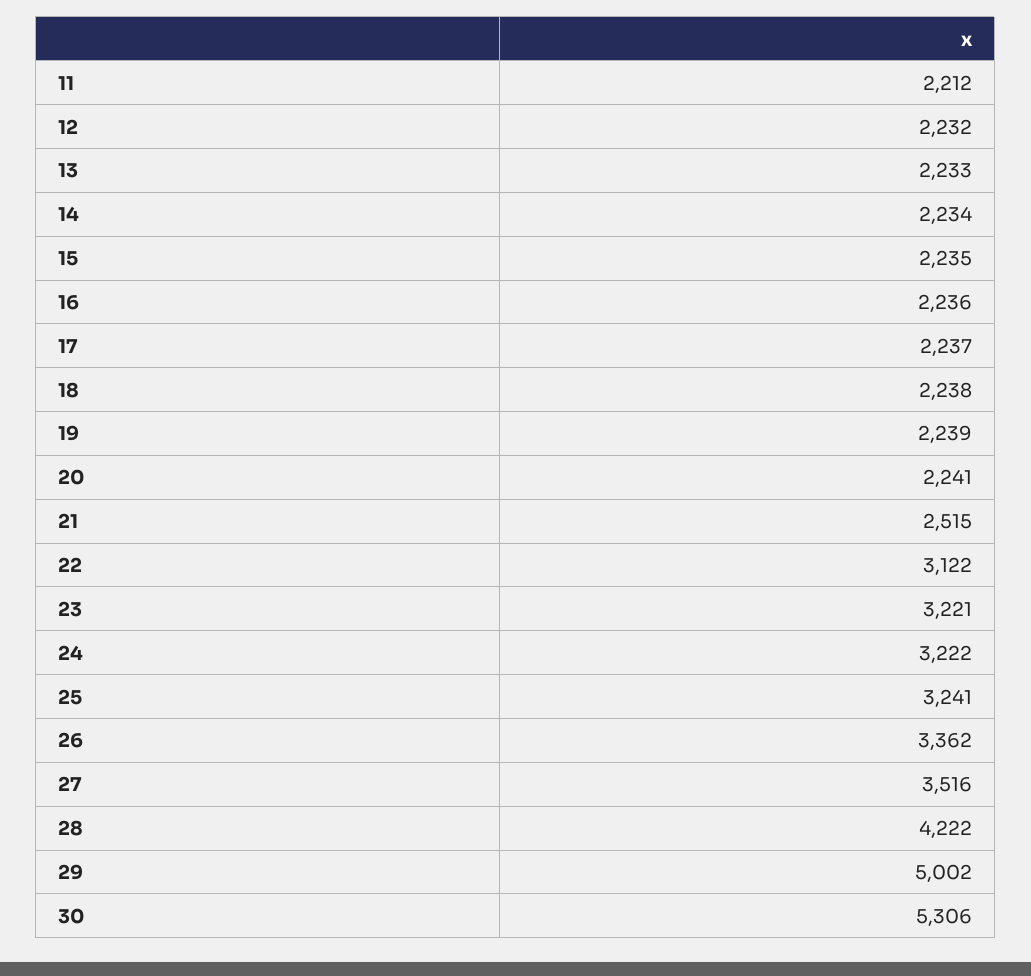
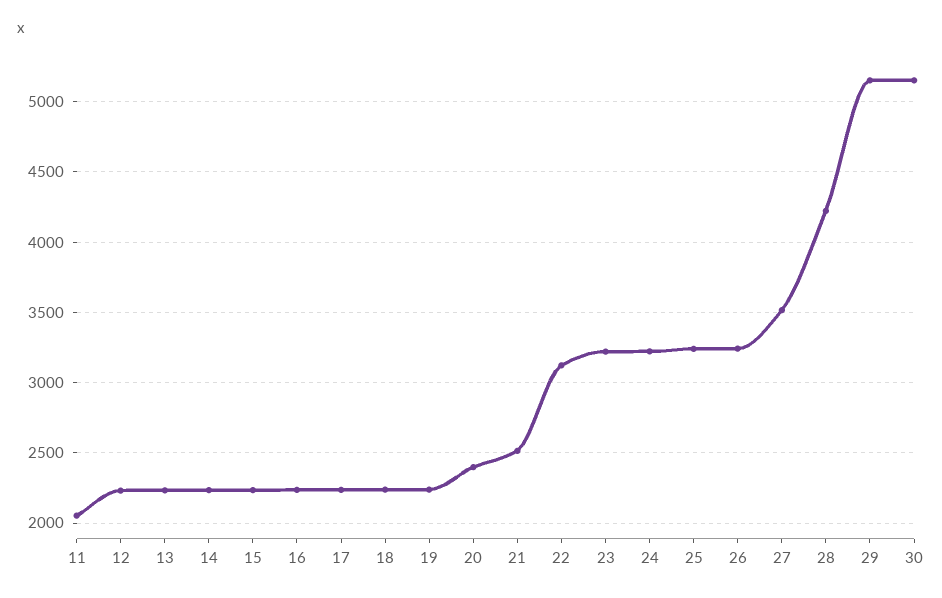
  {
-   "11": 2212,
+   "11": 2050,
    "12": 2232,
    "13": 2233,
    "14": 2234,
    "15": 2235,
    "16": 2236,
    "17": 2237,
    "18": 2238,
    "19": 2239,
-   "20": 2241,
+   "20": 2400,
    "21": 2515,
    "22": 3122,
    "23": 3221,
    "24": 3222,
    "25": 3241,
-   "26": 3362,
+   "26": 3250,
    "27": 3516,
    "28": 4222,
-   "29": 5002,
+   "29": 5150,
-   "30": 5306
+   "30": 5150
  }

